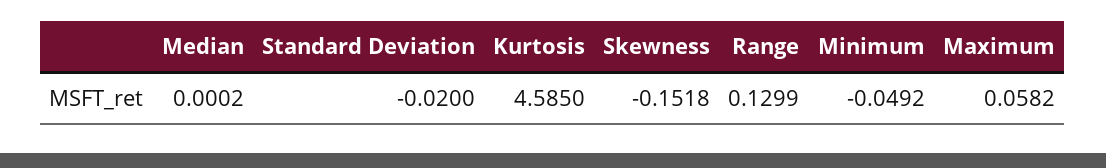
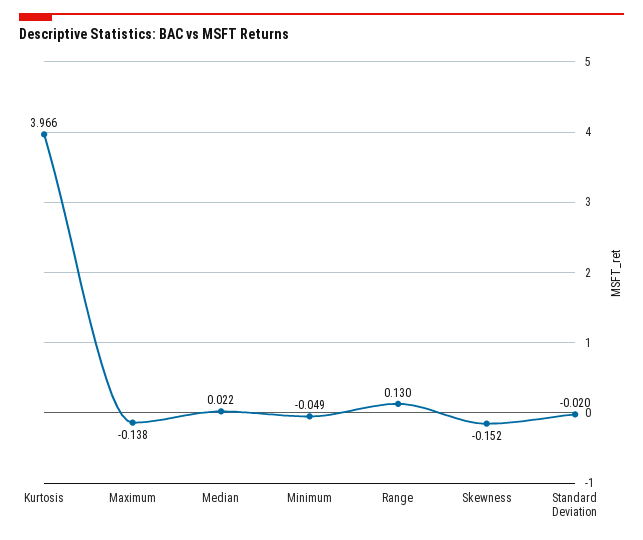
  {
-   "Median": 0.0002,
+   "Median": 0.022,
    "Standard Deviation": -0.02,
-   "Kurtosis": 4.585,
+   "Kurtosis": 3.966,
    "Skewness": -0.1518,
    "Range": 0.1299,
    "Minimum": -0.0492,
-   "Maximum": 0.0582
+   "Maximum": -0.138
  }

